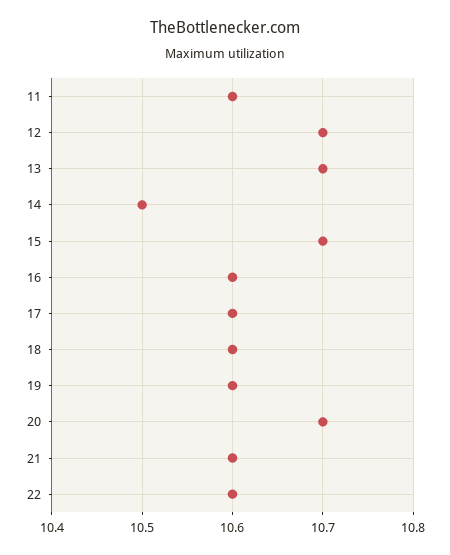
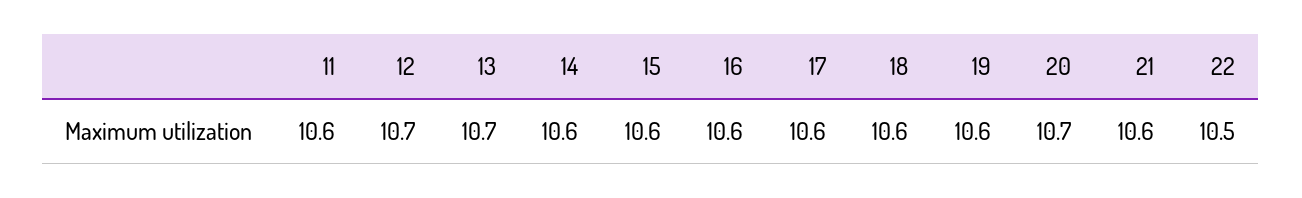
  {
    "11": 10.6,
    "12": 10.7,
    "13": 10.7,
-   "14": 10.5,
+   "14": 10.6,
-   "15": 10.7,
+   "15": 10.6,
    "16": 10.6,
    "17": 10.6,
    "18": 10.6,
    "19": 10.6,
    "20": 10.7,
    "21": 10.6,
-   "22": 10.6
+   "22": 10.5
  }

